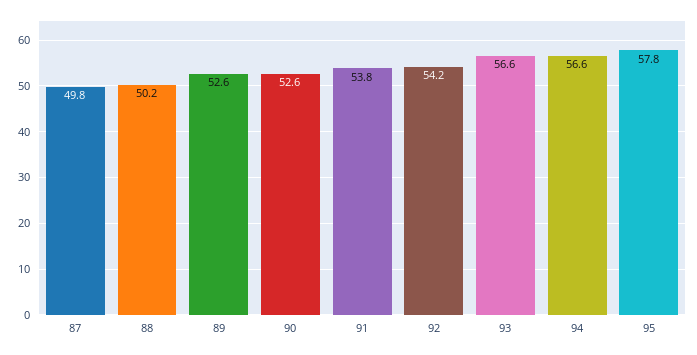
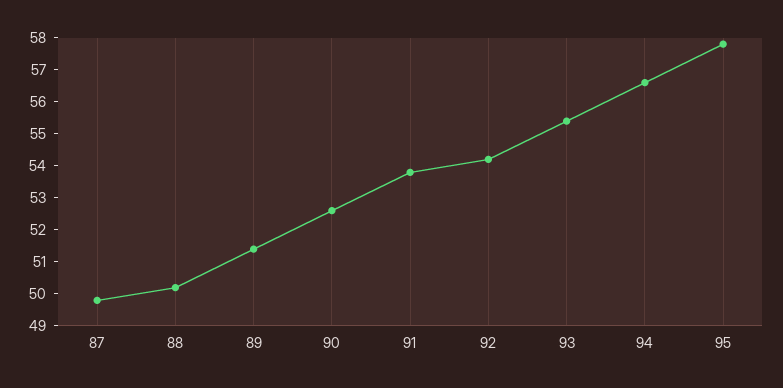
  {
    "87": 49.8,
    "88": 50.2,
-   "89": 52.6,
+   "89": 51.5,
    "90": 52.6,
    "91": 53.8,
    "92": 54.2,
-   "93": 56.6,
+   "93": 55.5,
    "94": 56.6,
    "95": 57.8
  }

